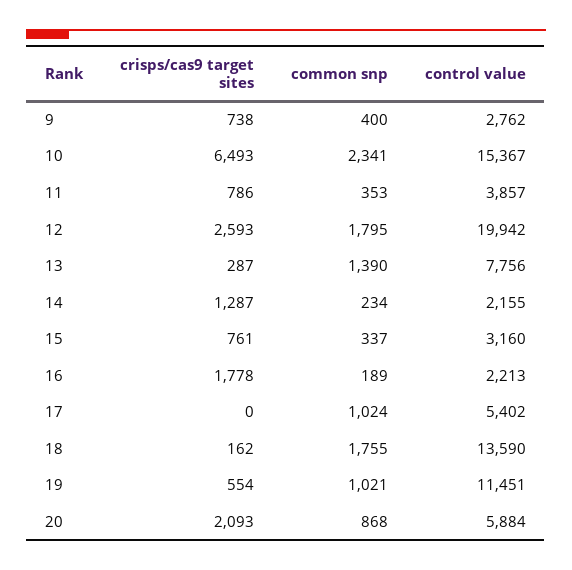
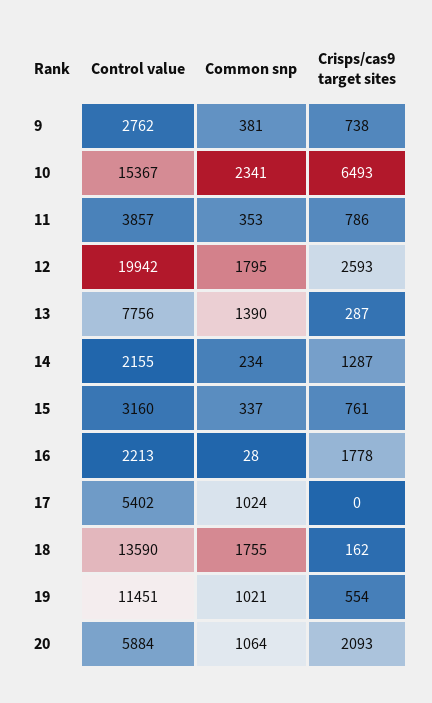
  {
    "crisps/cas9 target sites": {
      "9": 738,
      "10": 6493,
      "11": 786,
      "12": 2593,
      "13": 287,
      "14": 1287,
      "15": 761,
      "16": 1778,
      "17": 0,
      "18": 162,
      "19": 554,
      "20": 2093
    },
    "common snp": {
-     "9": 400,
+     "9": 381,
      "10": 2341,
      "11": 353,
      "12": 1795,
      "13": 1390,
      "14": 234,
      "15": 337,
-     "16": 189,
+     "16": 28,
      "17": 1024,
      "18": 1755,
      "19": 1021,
-     "20": 868
+     "20": 1064
    },
    "control value": {
      "9": 2762,
      "10": 15367,
      "11": 3857,
      "12": 19942,
      "13": 7756,
      "14": 2155,
      "15": 3160,
      "16": 2213,
      "17": 5402,
      "18": 13590,
      "19": 11451,
      "20": 5884
    }
  }

